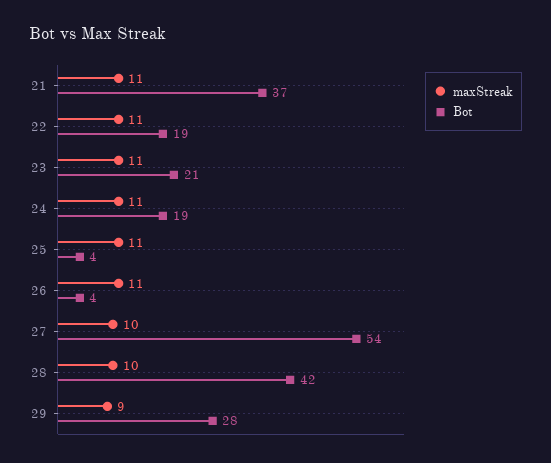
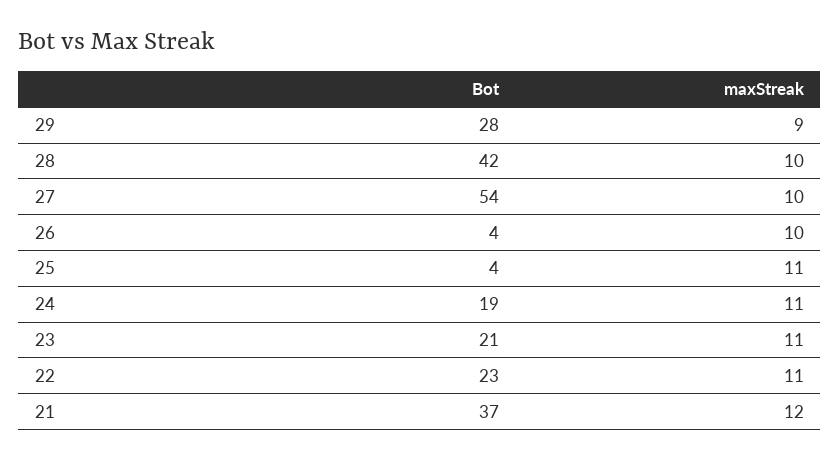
  {
    "maxStreak": {
-     "21": 11,
+     "21": 12,
      "22": 11,
      "23": 11,
      "24": 11,
      "25": 11,
-     "26": 11,
+     "26": 10,
      "27": 10,
      "28": 10,
      "29": 9
    },
    "Bot": {
      "21": 37,
-     "22": 19,
+     "22": 23,
      "23": 21,
      "24": 19,
      "25": 4,
      "26": 4,
      "27": 54,
      "28": 42,
      "29": 28
    }
  }

